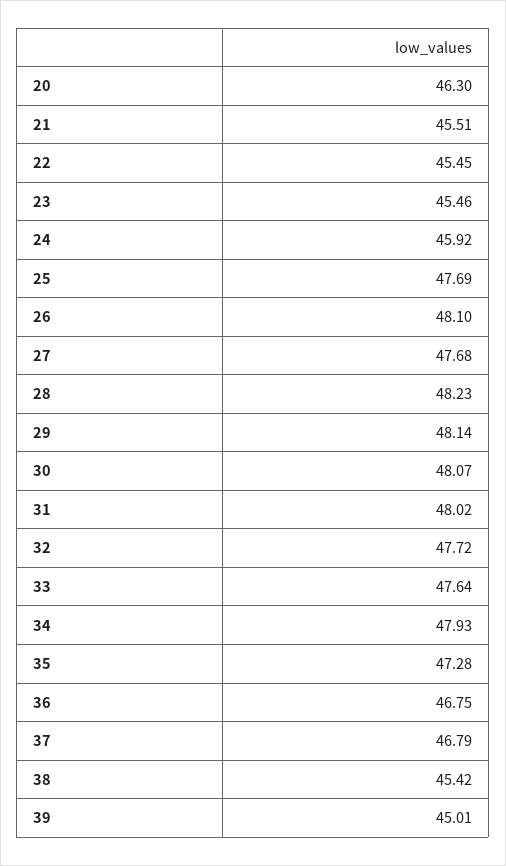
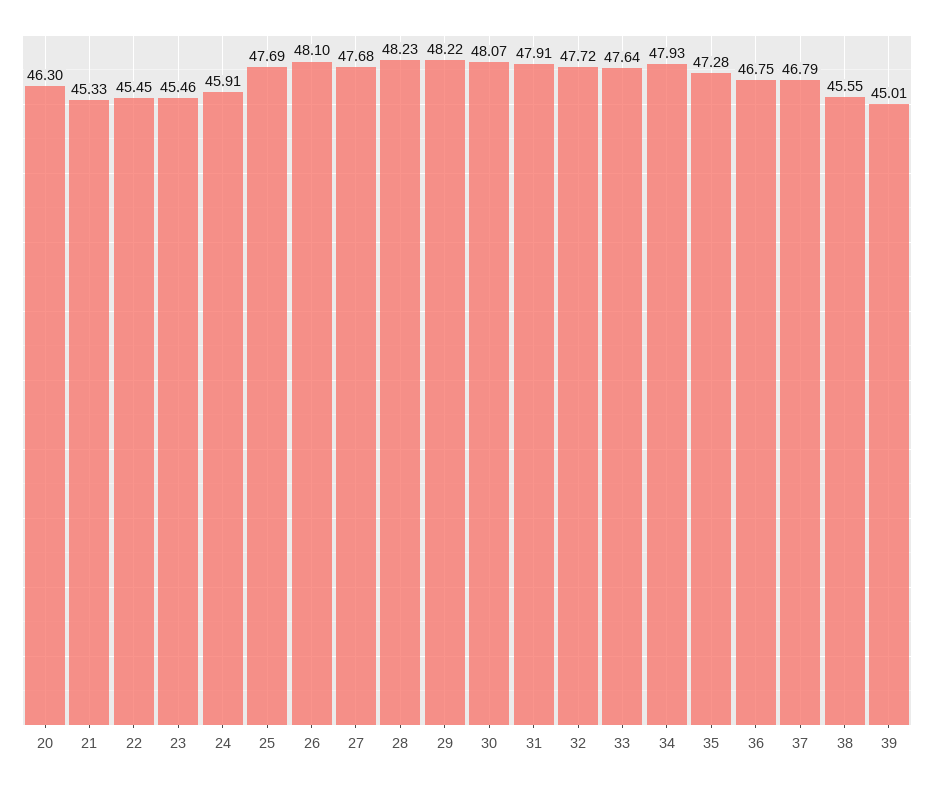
  {
    "20": 46.3,
-   "21": 45.51,
+   "21": 45.33,
    "22": 45.45,
    "23": 45.46,
-   "24": 45.92,
+   "24": 45.91,
    "25": 47.69,
    "26": 48.1,
    "27": 47.68,
    "28": 48.23,
-   "29": 48.14,
+   "29": 48.22,
    "30": 48.07,
-   "31": 48.02,
+   "31": 47.91,
    "32": 47.72,
    "33": 47.64,
    "34": 47.93,
    "35": 47.28,
    "36": 46.75,
    "37": 46.79,
-   "38": 45.42,
+   "38": 45.55,
    "39": 45.01
  }

